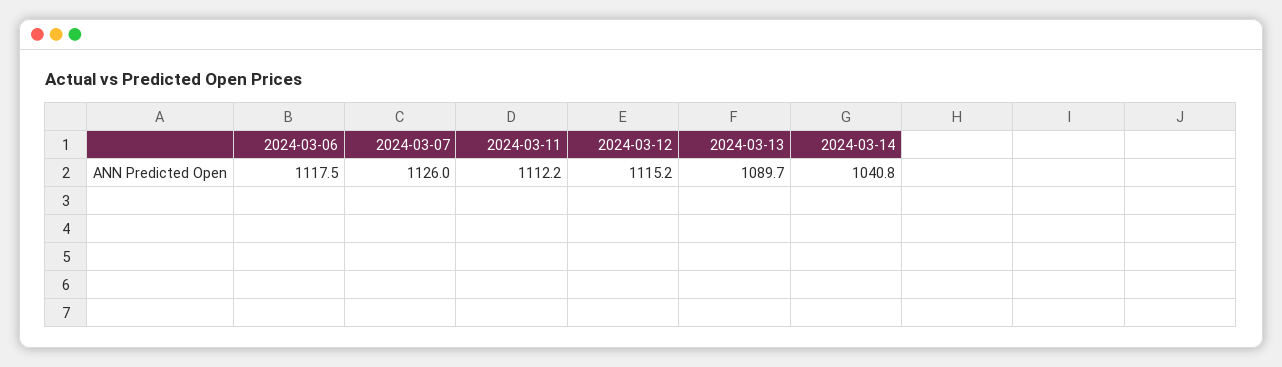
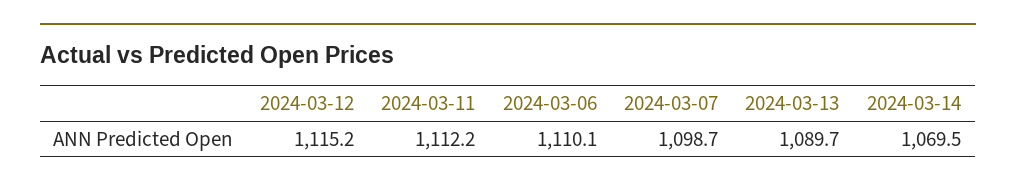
  {
-   "2024-03-06": 1117.5,
+   "2024-03-06": 1110.1,
-   "2024-03-07": 1126,
+   "2024-03-07": 1098.7,
    "2024-03-11": 1112.2,
    "2024-03-12": 1115.2,
    "2024-03-13": 1089.7,
-   "2024-03-14": 1040.8
+   "2024-03-14": 1069.5
  }

